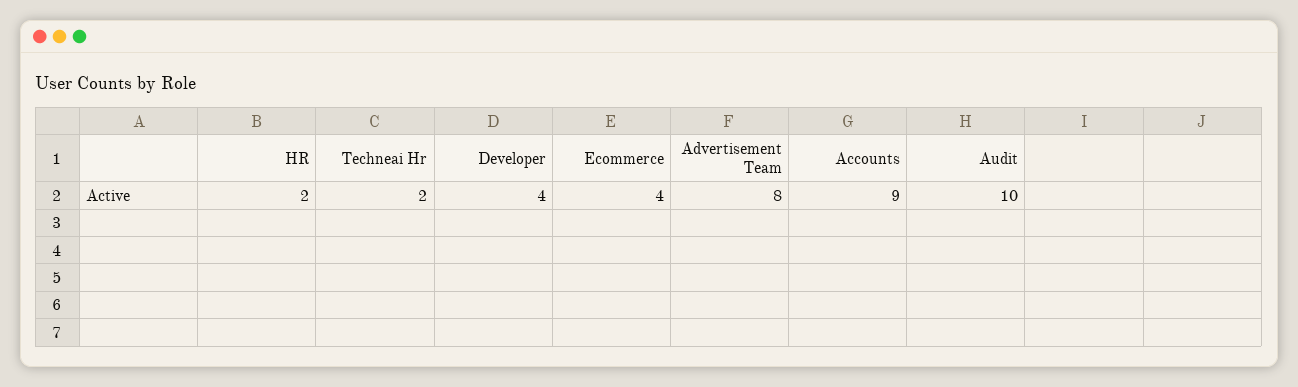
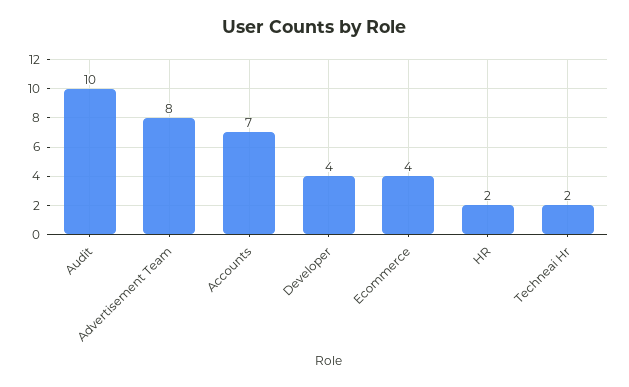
  {
    "HR": 2,
    "Techneai Hr": 2,
    "Developer": 4,
    "Ecommerce": 4,
    "Advertisement Team": 8,
-   "Accounts": 9,
+   "Accounts": 7,
    "Audit": 10
  }

